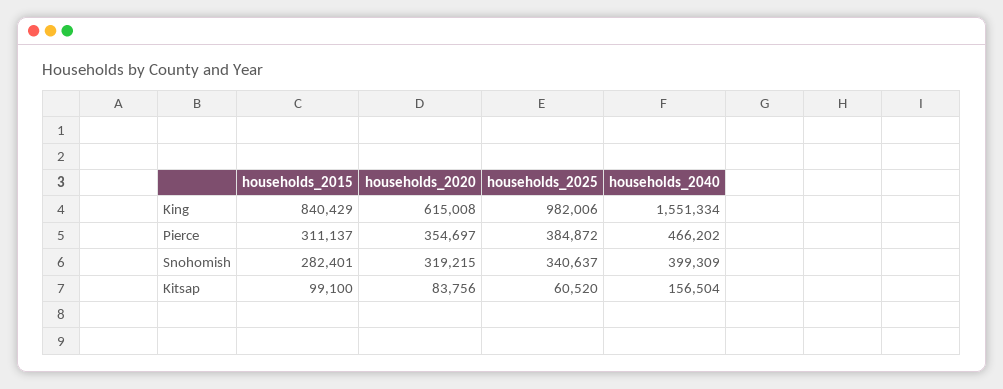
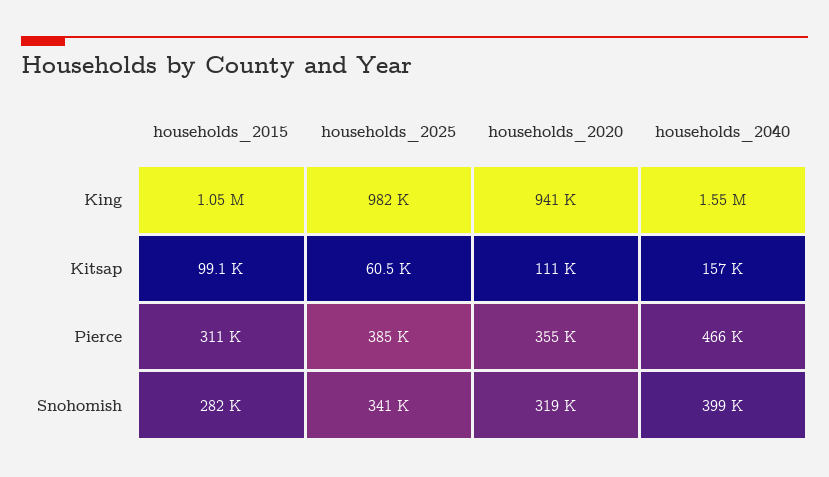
  {
    "households_2015": {
-     "King": 840429,
+     "King": 1050000,
      "Pierce": 311137,
      "Snohomish": 282401,
      "Kitsap": 99100
    },
    "households_2020": {
-     "King": 615008,
+     "King": 941000,
      "Pierce": 354697,
      "Snohomish": 319215,
-     "Kitsap": 83756
+     "Kitsap": 111000
    },
    "households_2025": {
      "King": 982006,
      "Pierce": 384872,
      "Snohomish": 340637,
      "Kitsap": 60520
    },
    "households_2040": {
      "King": 1551334,
      "Pierce": 466202,
      "Snohomish": 399309,
      "Kitsap": 156504
    }
  }

